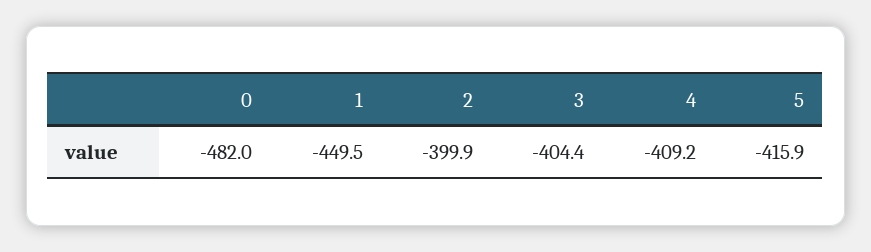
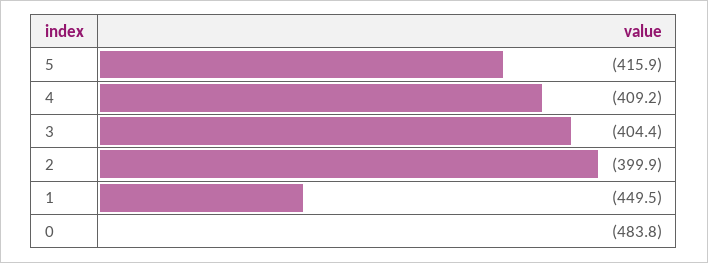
  {
-   "0": -482,
+   "0": -483.8,
    "1": -449.5,
    "2": -399.9,
    "3": -404.4,
    "4": -409.2,
    "5": -415.9
  }

